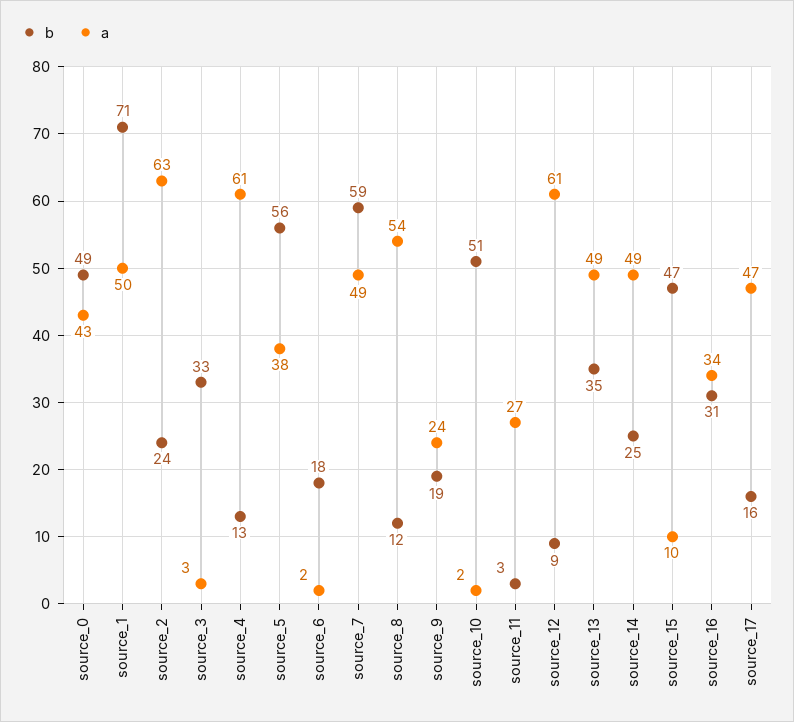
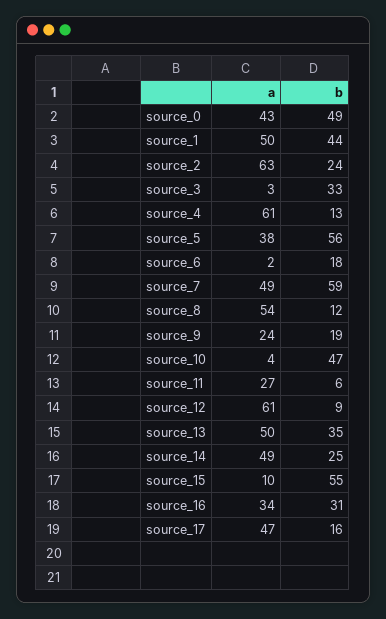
  {
    "b": {
      "source_0": 49,
-     "source_1": 71,
+     "source_1": 44,
      "source_2": 24,
      "source_3": 33,
      "source_4": 13,
      "source_5": 56,
      "source_6": 18,
      "source_7": 59,
      "source_8": 12,
      "source_9": 19,
-     "source_10": 51,
+     "source_10": 47,
-     "source_11": 3,
+     "source_11": 6,
      "source_12": 9,
      "source_13": 35,
      "source_14": 25,
-     "source_15": 47,
+     "source_15": 55,
      "source_16": 31,
      "source_17": 16
    },
    "a": {
      "source_0": 43,
      "source_1": 50,
      "source_2": 63,
      "source_3": 3,
      "source_4": 61,
      "source_5": 38,
      "source_6": 2,
      "source_7": 49,
      "source_8": 54,
      "source_9": 24,
-     "source_10": 2,
+     "source_10": 4,
      "source_11": 27,
      "source_12": 61,
-     "source_13": 49,
+     "source_13": 50,
      "source_14": 49,
      "source_15": 10,
      "source_16": 34,
      "source_17": 47
    }
  }

